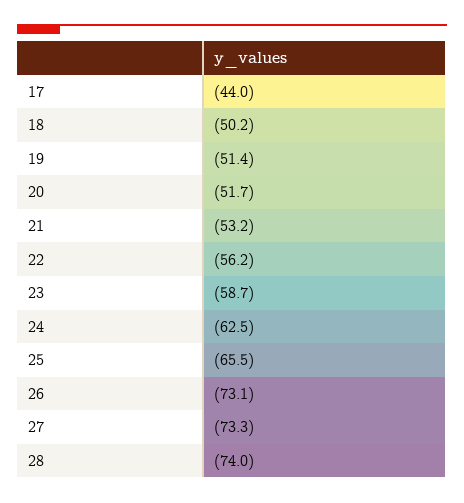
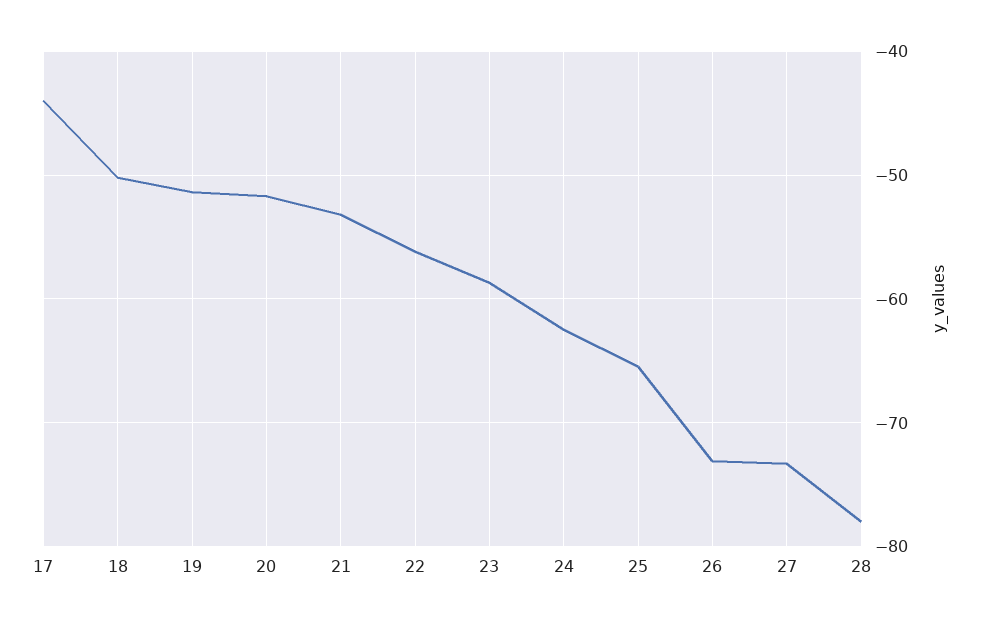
  {
    "17": -44,
    "18": -50.2,
    "19": -51.4,
    "20": -51.7,
    "21": -53.2,
    "22": -56.2,
    "23": -58.7,
    "24": -62.5,
    "25": -65.5,
    "26": -73.1,
    "27": -73.3,
-   "28": -74
+   "28": -78
  }

